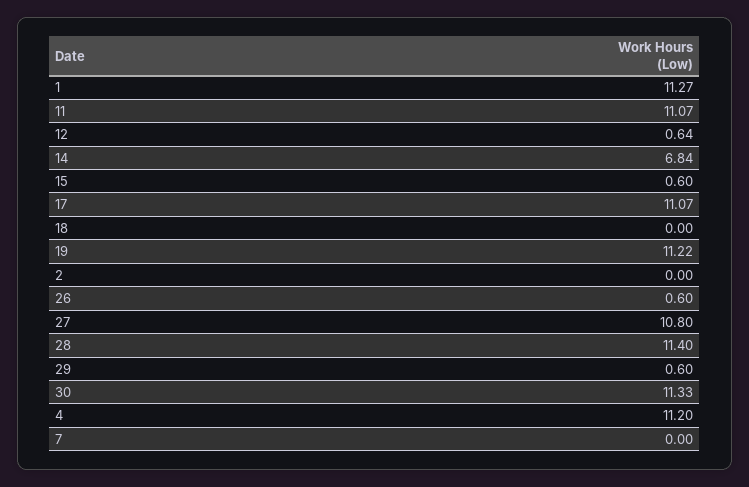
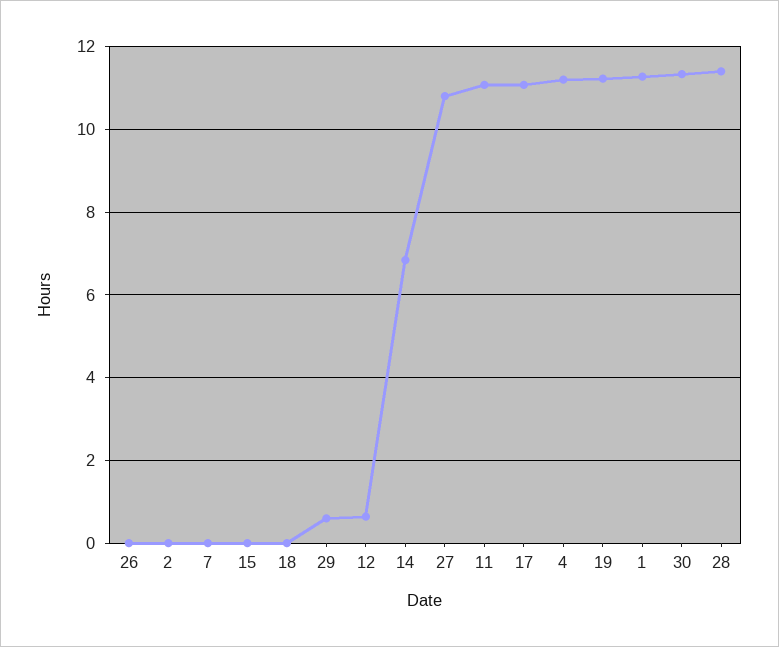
  {
    "1": 11.27,
    "11": 11.07,
    "12": 0.64,
    "14": 6.84,
-   "15": 0.6,
+   "15": 0,
    "17": 11.07,
    "18": 0,
    "19": 11.22,
    "2": 0,
-   "26": 0.6,
+   "26": 0,
    "27": 10.8,
    "28": 11.4,
    "29": 0.6,
    "30": 11.33,
    "4": 11.2,
    "7": 0
  }

